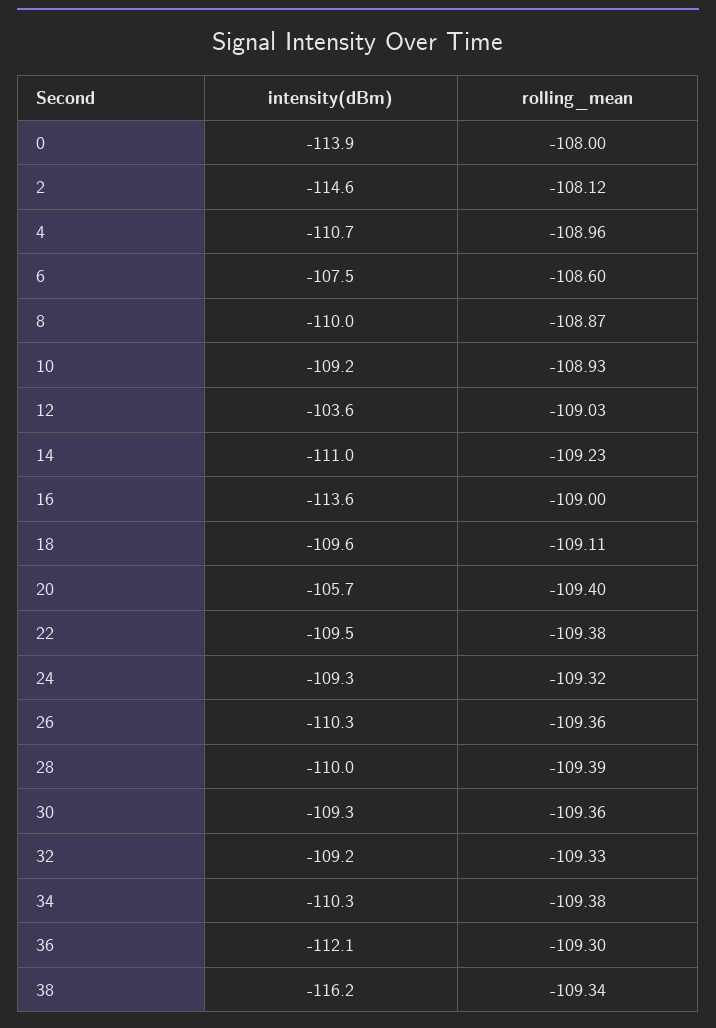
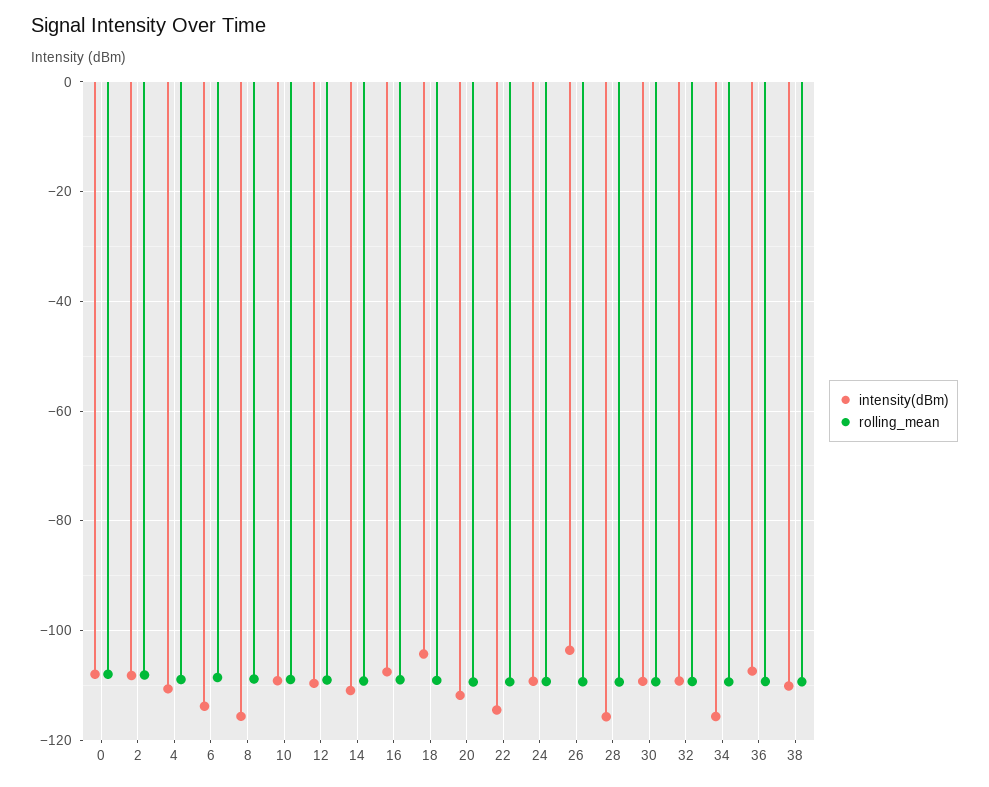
  {
    "intensity(dBm)": {
-     "0": -113.9,
+     "0": -108,
-     "2": -114.6,
+     "2": -108,
      "4": -110.7,
-     "6": -107.5,
+     "6": -114,
-     "8": -110,
+     "8": -116,
      "10": -109.2,
-     "12": -103.6,
+     "12": -110,
      "14": -111,
-     "16": -113.6,
+     "16": -108,
-     "18": -109.6,
+     "18": -104,
-     "20": -105.7,
+     "20": -112,
-     "22": -109.5,
+     "22": -114,
      "24": -109.3,
-     "26": -110.3,
+     "26": -104,
-     "28": -110,
+     "28": -116,
      "30": -109.3,
      "32": -109.2,
-     "34": -110.3,
+     "34": -116,
-     "36": -112.1,
+     "36": -108,
-     "38": -116.2
+     "38": -110
    },
    "rolling_mean": {
      "0": -108,
      "2": -108.12,
      "4": -108.96,
      "6": -108.6,
      "8": -108.87,
      "10": -108.93,
      "12": -109.03,
      "14": -109.23,
      "16": -109,
      "18": -109.11,
      "20": -109.4,
      "22": -109.38,
      "24": -109.32,
      "26": -109.36,
      "28": -109.39,
      "30": -109.36,
      "32": -109.33,
      "34": -109.38,
      "36": -109.3,
      "38": -109.34
    }
  }

